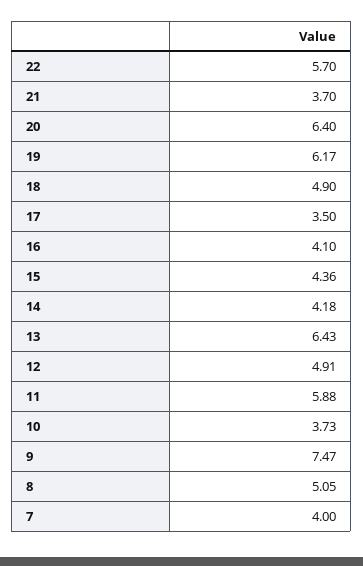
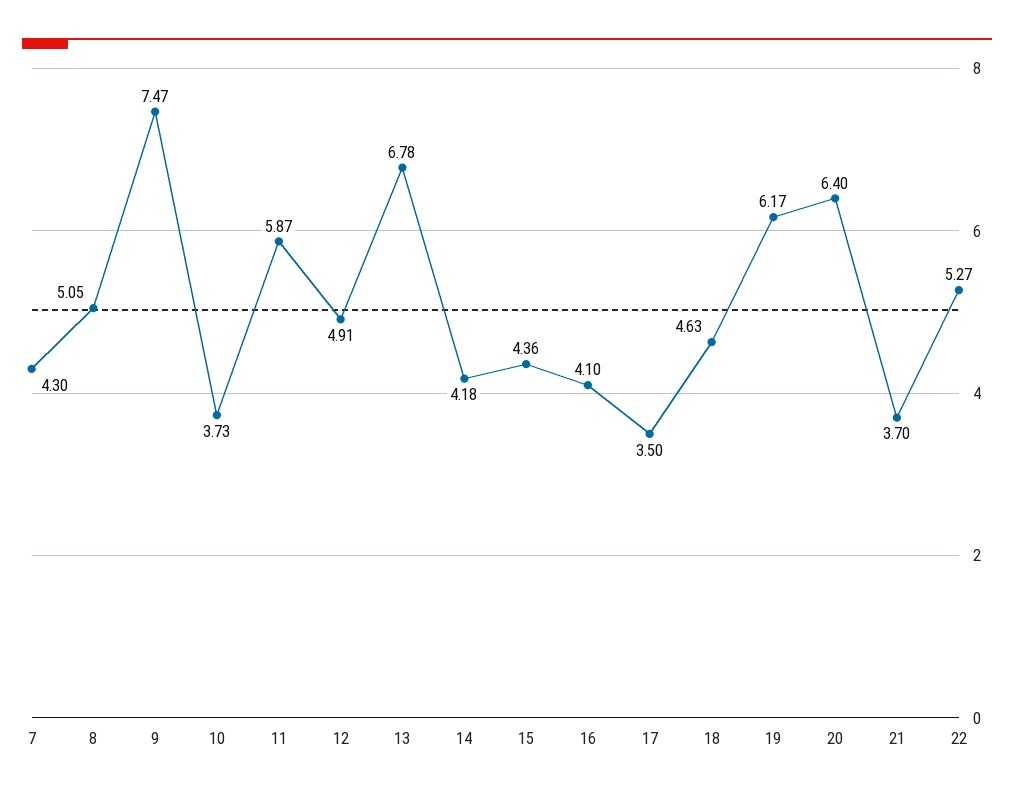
  {
-   "22": 5.7,
+   "22": 5.27,
    "21": 3.7,
    "20": 6.4,
    "19": 6.17,
-   "18": 4.9,
+   "18": 4.63,
    "17": 3.5,
    "16": 4.1,
    "15": 4.36,
    "14": 4.18,
-   "13": 6.43,
+   "13": 6.78,
    "12": 4.91,
-   "11": 5.88,
+   "11": 5.87,
    "10": 3.73,
    "9": 7.47,
    "8": 5.05,
-   "7": 4
+   "7": 4.3
  }

